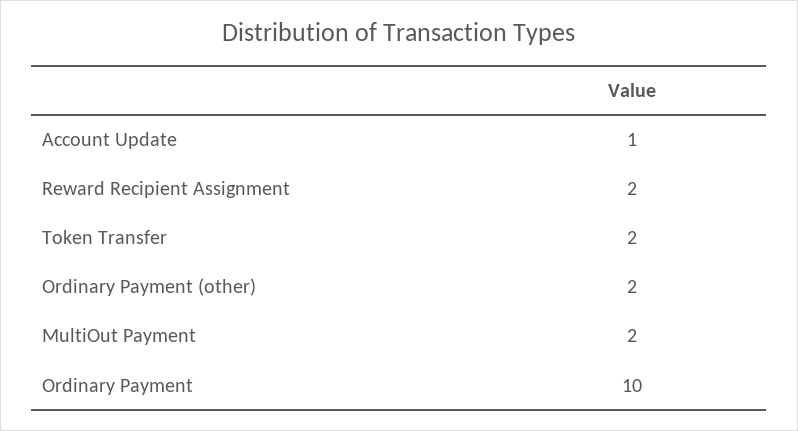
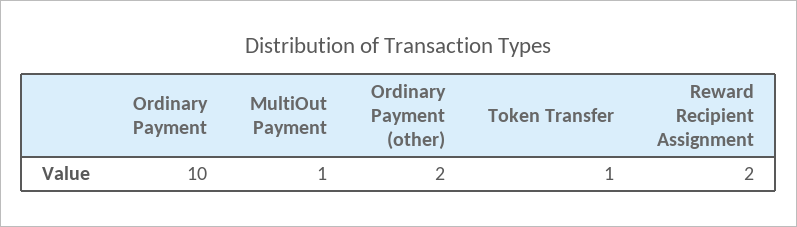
  {
-   "Account Update": 1,
    "Reward Recipient Assignment": 2,
-   "Token Transfer": 2,
+   "Token Transfer": 1,
    "Ordinary Payment (other)": 2,
-   "MultiOut Payment": 2,
+   "MultiOut Payment": 1,
    "Ordinary Payment": 10
  }

